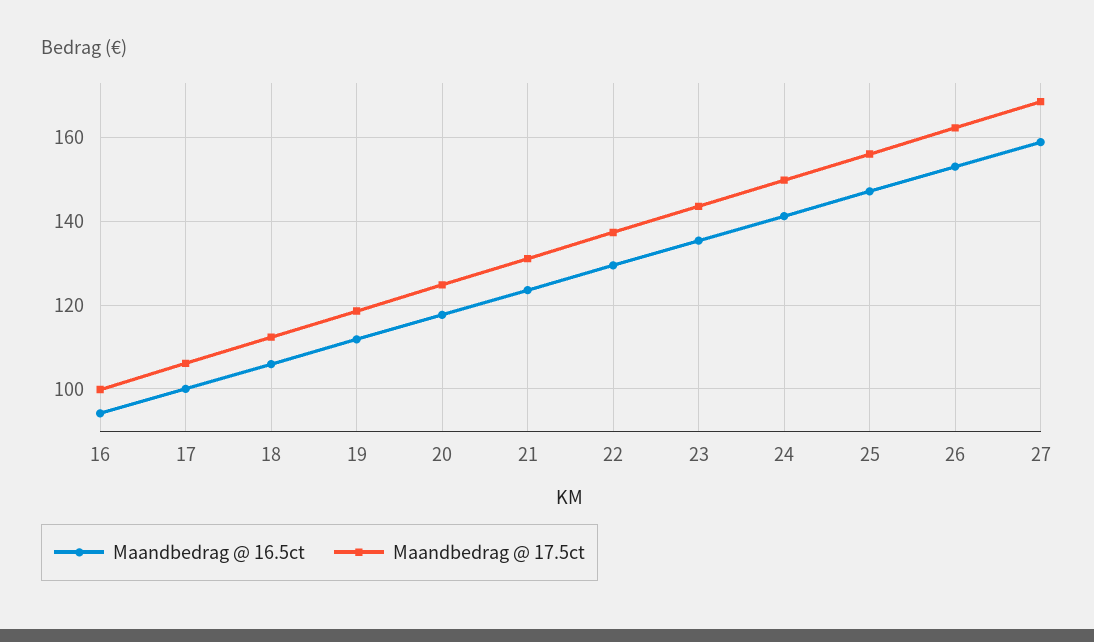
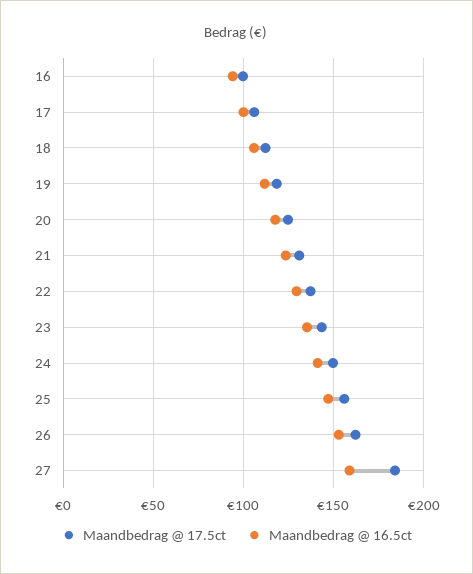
  {
    "Maandbedrag @ 16.5ct": {
      "16": 94,
      "17": 100,
      "18": 106,
      "19": 112,
      "20": 118,
      "21": 124,
      "22": 130,
      "23": 136,
      "24": 142,
      "25": 148,
      "26": 154,
      "27": 158
    },
    "Maandbedrag @ 17.5ct": {
      "16": 100,
      "17": 106,
      "18": 112,
      "19": 118,
      "20": 124,
      "21": 132,
      "22": 138,
      "23": 144,
      "24": 150,
      "25": 156,
      "26": 162,
-     "27": 168
+     "27": 185
    }
  }

